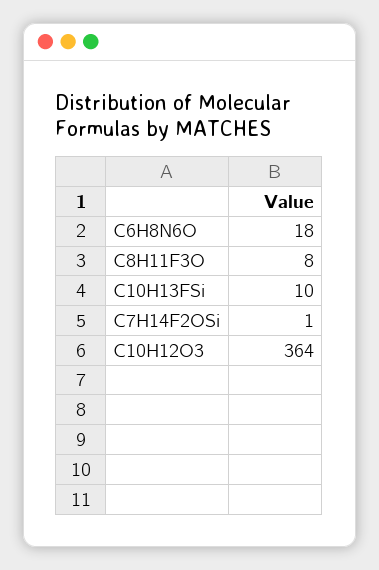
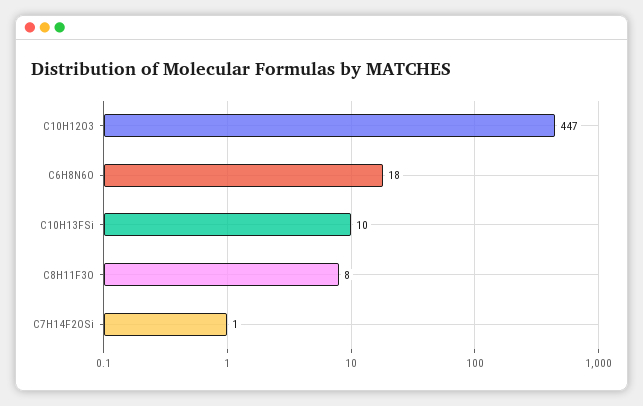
  {
    "C6H8N6O": 18,
    "C8H11F3O": 8,
    "C10H13FSi": 10,
    "C7H14F2OSi": 1,
-   "C10H12O3": 364
+   "C10H12O3": 447
  }

